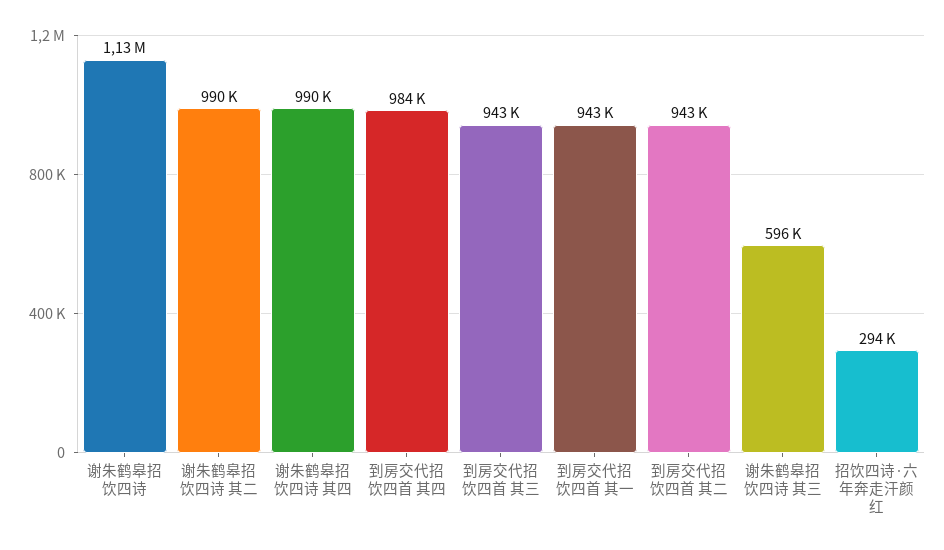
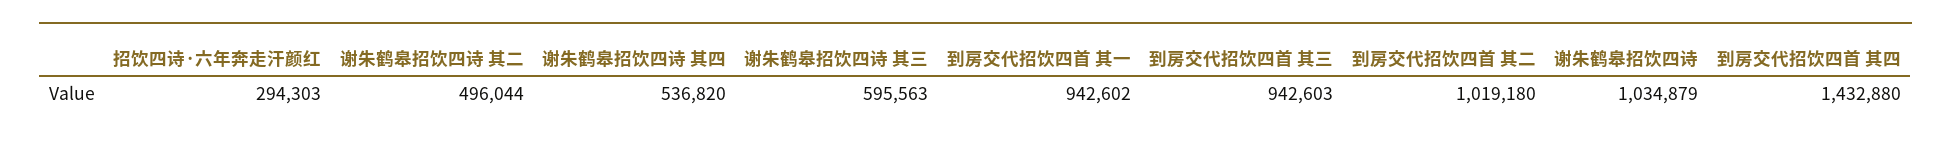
  {
-   "谢朱鹤皋招饮四诗": 1130000,
+   "谢朱鹤皋招饮四诗": 1034879,
-   "谢朱鹤皋招饮四诗 其二": 990000,
+   "谢朱鹤皋招饮四诗 其二": 496044,
-   "谢朱鹤皋招饮四诗 其四": 990000,
+   "谢朱鹤皋招饮四诗 其四": 536820,
-   "到房交代招饮四首 其四": 984000,
+   "到房交代招饮四首 其四": 1432880,
    "到房交代招饮四首 其三": 942603,
    "到房交代招饮四首 其一": 942602,
-   "到房交代招饮四首 其二": 943000,
+   "到房交代招饮四首 其二": 1019180,
    "谢朱鹤皋招饮四诗 其三": 595563,
    "招饮四诗·六年奔走汗颜红": 294303
  }

